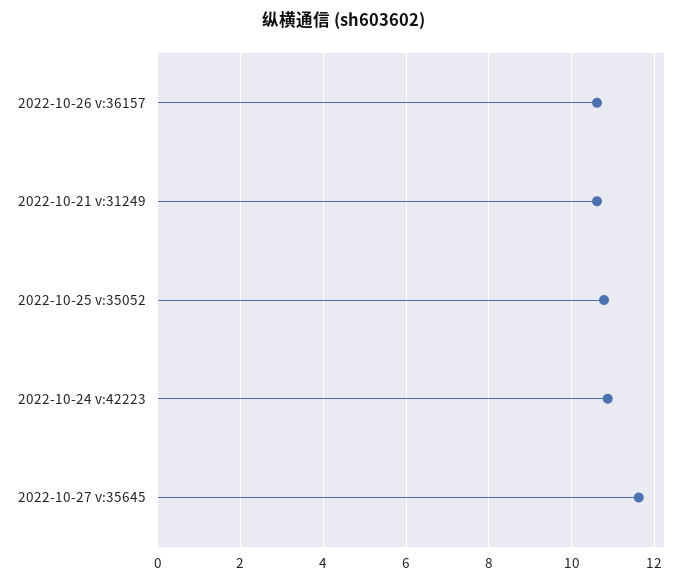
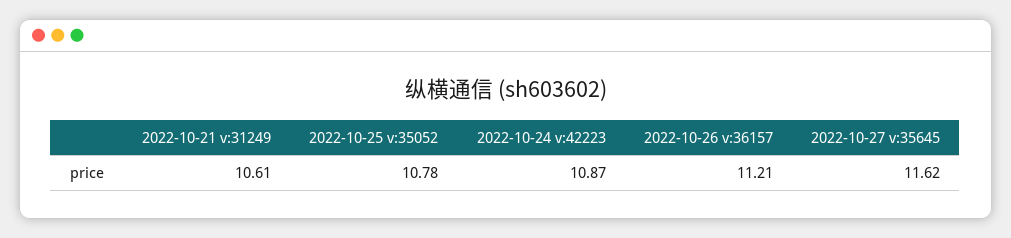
  {
-   "2022-10-26 v:36157": 10.6,
+   "2022-10-26 v:36157": 11.21,
    "2022-10-21 v:31249": 10.61,
    "2022-10-25 v:35052": 10.78,
    "2022-10-24 v:42223": 10.87,
    "2022-10-27 v:35645": 11.62
  }

